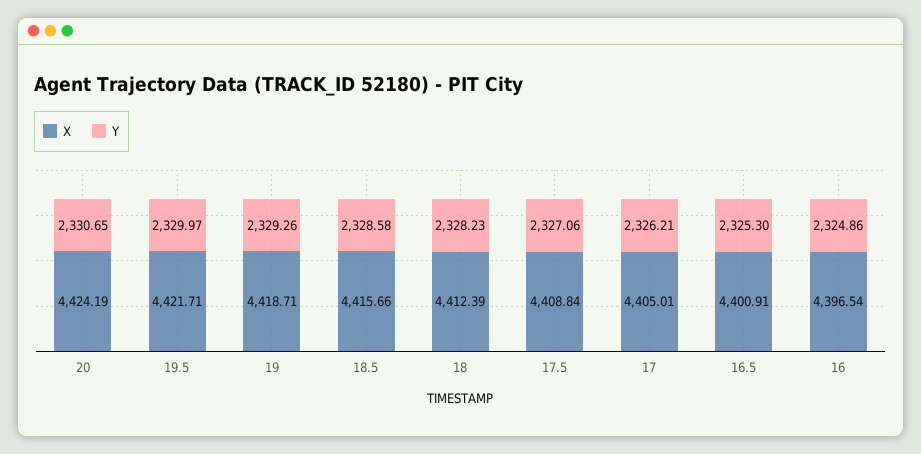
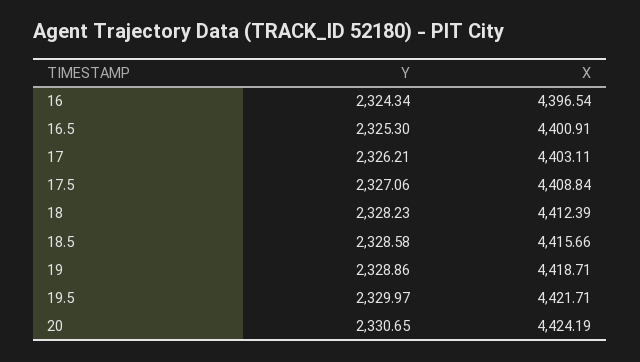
  {
    "X": {
      "20": 4424.19,
      "19.5": 4421.71,
      "19": 4418.71,
      "18.5": 4415.66,
      "18": 4412.39,
      "17.5": 4408.84,
-     "17": 4405.01,
+     "17": 4403.11,
      "16.5": 4400.91,
      "16": 4396.54
    },
    "Y": {
      "20": 2330.65,
      "19.5": 2329.97,
-     "19": 2329.26,
+     "19": 2328.86,
      "18.5": 2328.58,
      "18": 2328.23,
      "17.5": 2327.06,
      "17": 2326.21,
      "16.5": 2325.3,
-     "16": 2324.86
+     "16": 2324.34
    }
  }

